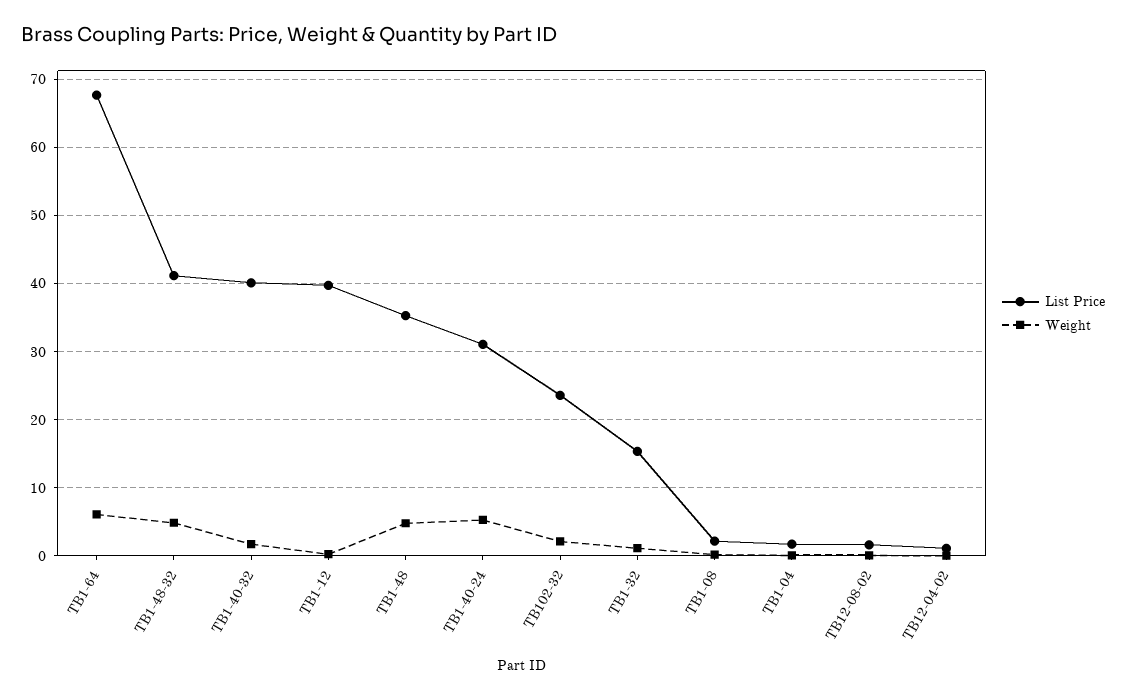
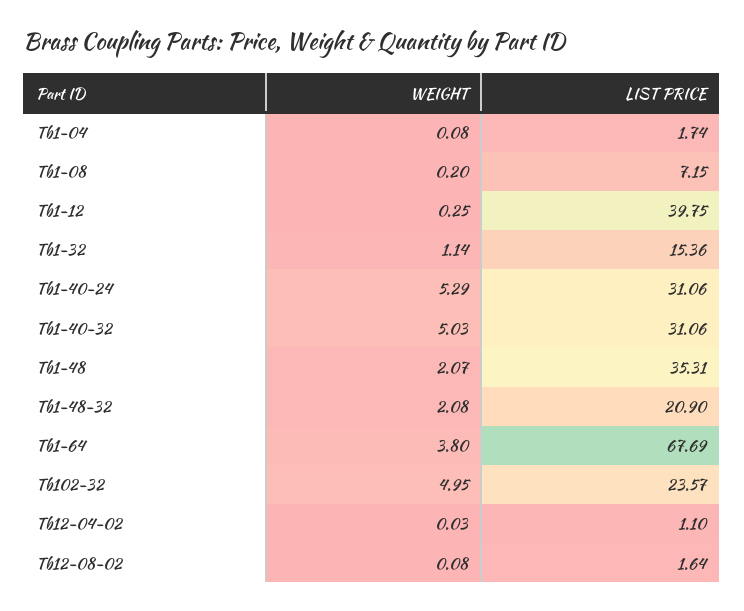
  {
    "List Price": {
      "TB1-64": 67.69,
-     "TB1-48-32": 41,
+     "TB1-48-32": 20.9,
-     "TB1-40-32": 40,
+     "TB1-40-32": 31.06,
      "TB1-12": 39.75,
      "TB1-48": 35.31,
      "TB1-40-24": 31.06,
      "TB102-32": 23.57,
      "TB1-32": 15.36,
-     "TB1-08": 2,
+     "TB1-08": 7.15,
      "TB1-04": 1.74,
      "TB12-08-02": 1.64,
      "TB12-04-02": 1.1
    },
    "Weight": {
-     "TB1-64": 6,
+     "TB1-64": 3.8,
-     "TB1-48-32": 5,
+     "TB1-48-32": 2.08,
-     "TB1-40-32": 2,
+     "TB1-40-32": 5.03,
      "TB1-12": 0.25,
-     "TB1-48": 5,
+     "TB1-48": 2.07,
      "TB1-40-24": 5.29,
-     "TB102-32": 2,
+     "TB102-32": 4.95,
      "TB1-32": 1.14,
      "TB1-08": 0.2,
      "TB1-04": 0.08,
      "TB12-08-02": 0.08,
      "TB12-04-02": 0.03
    }
  }

